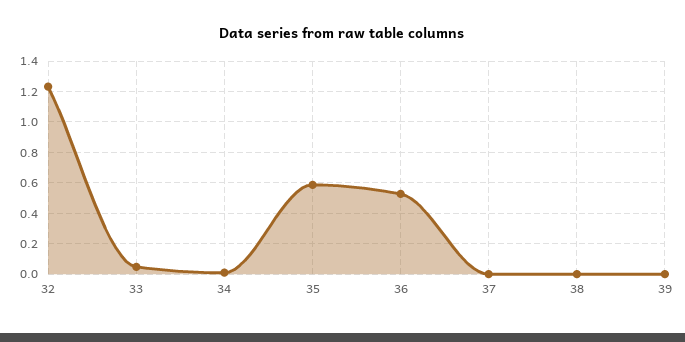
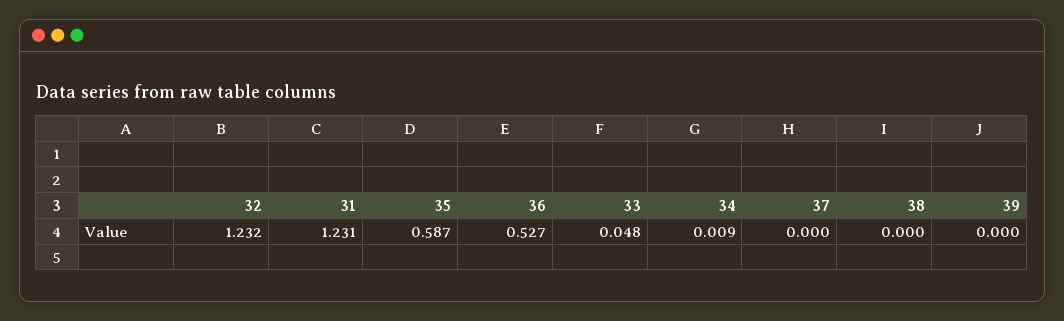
  {
    "32": 1.232,
    "33": 0.048,
    "34": 0.009,
    "35": 0.587,
    "36": 0.527,
    "37": 0,
    "38": 0,
-   "39": 0
+   "39": 0,
+   "31": 1.231
  }

